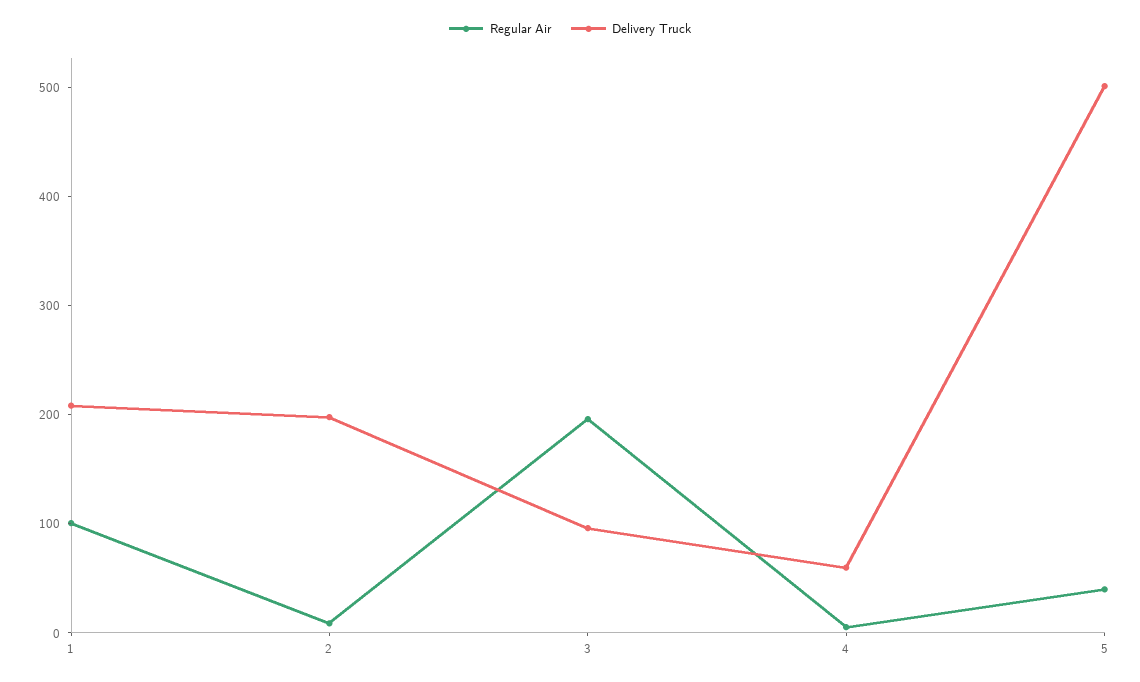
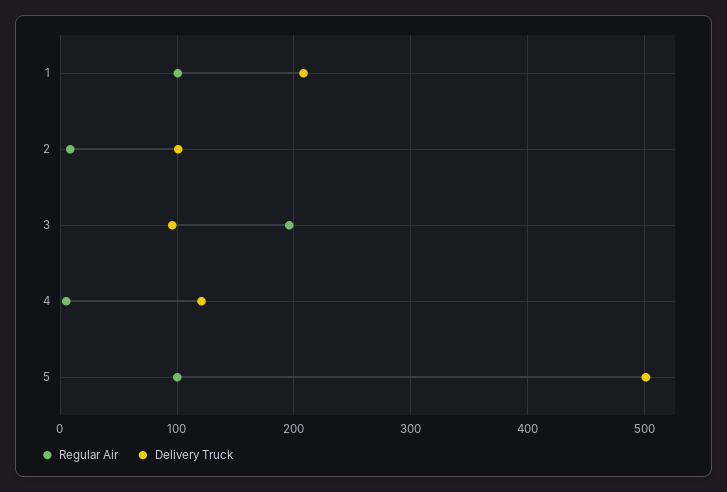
  {
    "Regular Air": {
      "1": 100,
      "2": 10,
      "3": 200,
      "4": 10,
-     "5": 40
+     "5": 100
    },
    "Delivery Truck": {
      "1": 210,
-     "2": 200,
+     "2": 100,
      "3": 100,
-     "4": 60,
+     "4": 120,
      "5": 500
    }
  }

